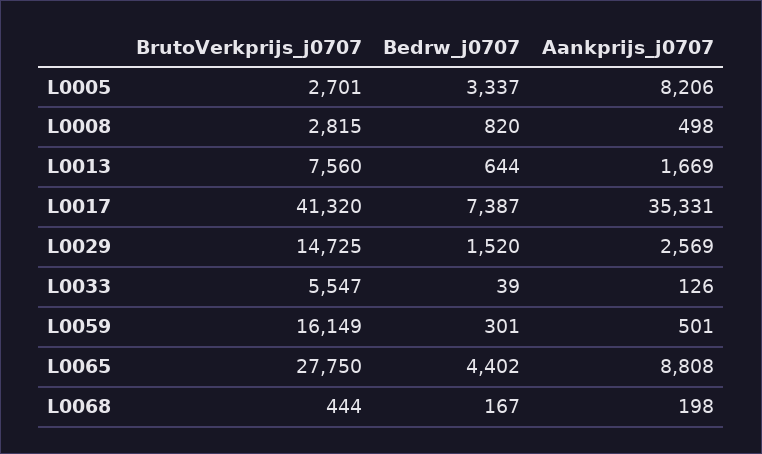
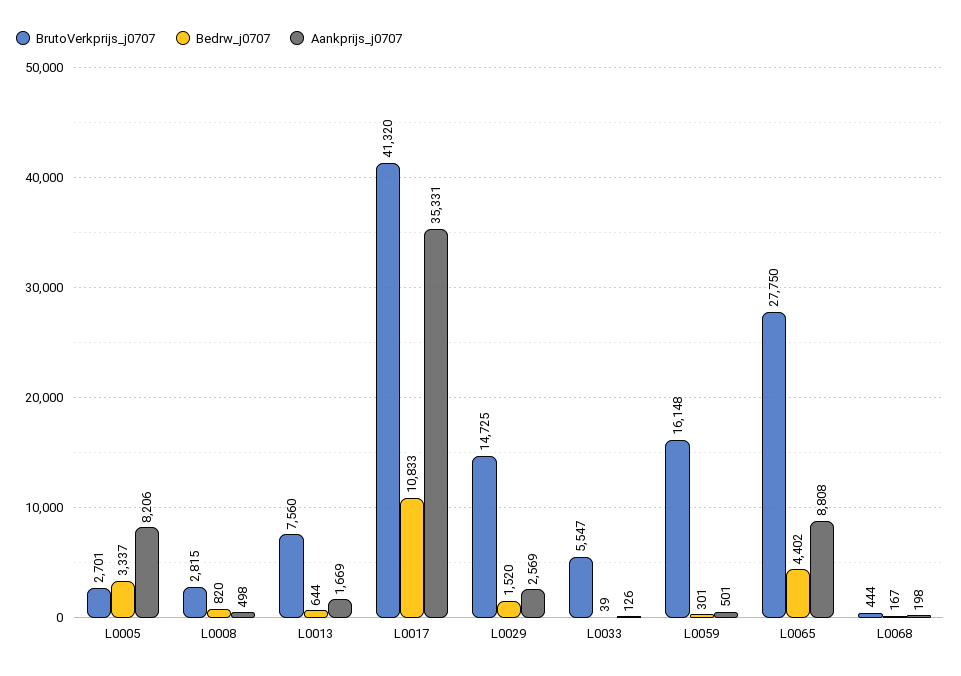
  {
    "BrutoVerkprijs_j0707": {
      "L0005": 2701,
      "L0008": 2815,
      "L0013": 7560,
      "L0017": 41320,
      "L0029": 14725,
      "L0033": 5547,
-     "L0059": 16149,
+     "L0059": 16148,
      "L0065": 27750,
      "L0068": 444
    },
    "Bedrw_j0707": {
      "L0005": 3337,
      "L0008": 820,
      "L0013": 644,
-     "L0017": 7387,
+     "L0017": 10833,
      "L0029": 1520,
      "L0033": 39,
      "L0059": 301,
      "L0065": 4402,
      "L0068": 167
    },
    "Aankprijs_j0707": {
      "L0005": 8206,
      "L0008": 498,
      "L0013": 1669,
      "L0017": 35331,
      "L0029": 2569,
      "L0033": 126,
      "L0059": 501,
      "L0065": 8808,
      "L0068": 198
    }
  }

